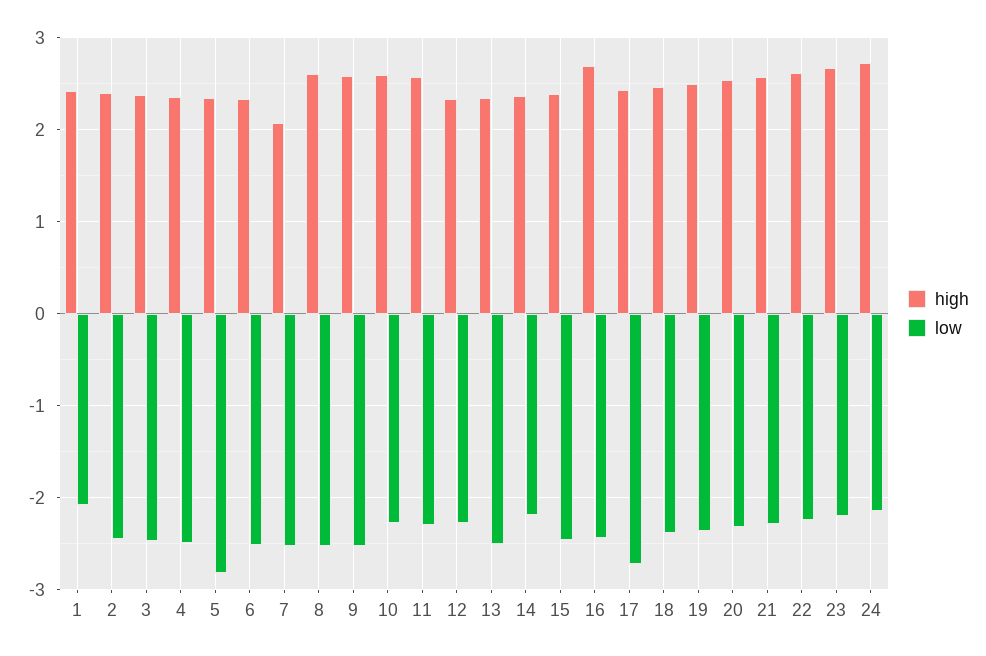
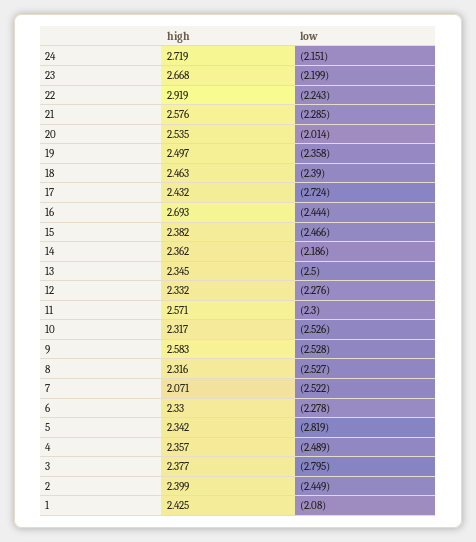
  {
    "high": {
      "1": 2.425,
      "2": 2.399,
      "3": 2.377,
      "4": 2.357,
      "5": 2.342,
      "6": 2.33,
      "7": 2.071,
-     "8": 2.6,
+     "8": 2.316,
      "9": 2.583,
-     "10": 2.6,
+     "10": 2.317,
      "11": 2.571,
      "12": 2.332,
      "13": 2.345,
      "14": 2.362,
      "15": 2.382,
      "16": 2.693,
      "17": 2.432,
      "18": 2.463,
      "19": 2.497,
      "20": 2.535,
      "21": 2.576,
-     "22": 2.6,
+     "22": 2.919,
      "23": 2.668,
      "24": 2.719
    },
    "low": {
      "1": -2.08,
      "2": -2.449,
-     "3": -2.5,
+     "3": -2.795,
      "4": -2.489,
      "5": -2.819,
-     "6": -2.5,
+     "6": -2.278,
      "7": -2.522,
      "8": -2.527,
      "9": -2.528,
-     "10": -2.3,
+     "10": -2.526,
      "11": -2.3,
      "12": -2.276,
      "13": -2.5,
      "14": -2.186,
      "15": -2.466,
      "16": -2.444,
      "17": -2.724,
      "18": -2.39,
      "19": -2.358,
-     "20": -2.3,
+     "20": -2.014,
      "21": -2.285,
      "22": -2.243,
      "23": -2.199,
      "24": -2.151
    }
  }

